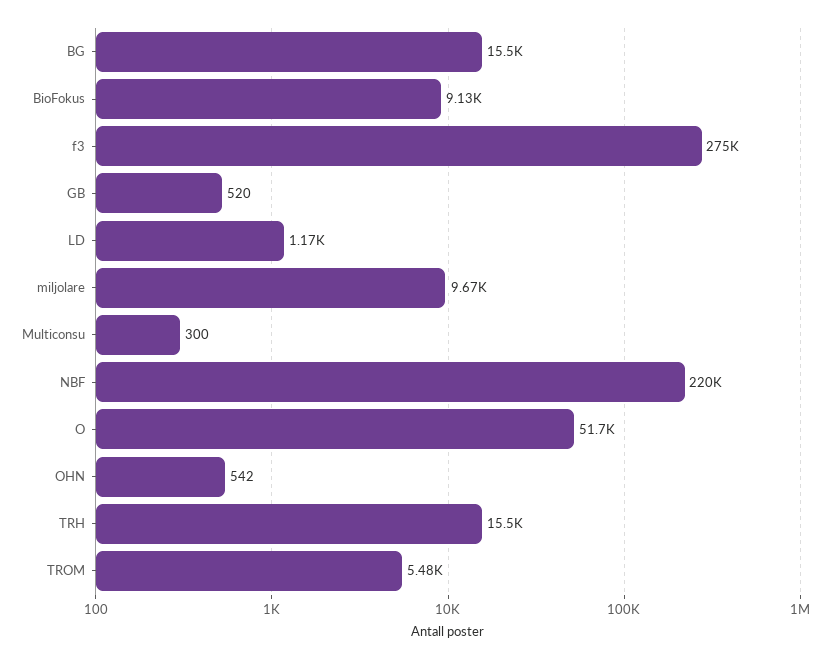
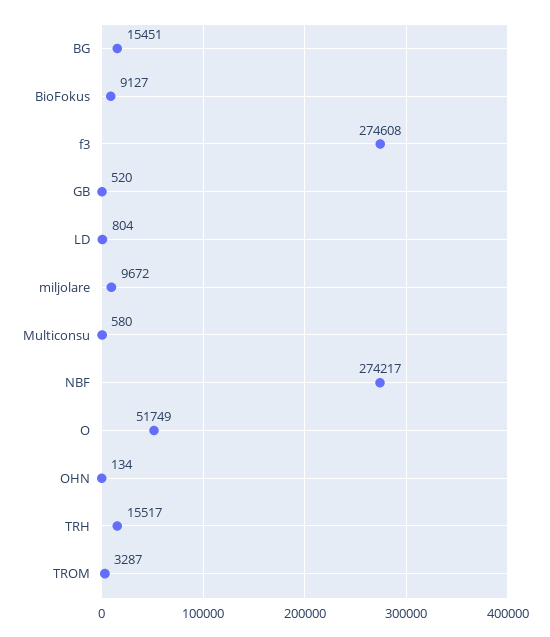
  {
    "BG": 15451,
    "BioFokus": 9127,
    "f3": 274608,
    "GB": 520,
-   "LD": 1170,
+   "LD": 804,
    "miljolare": 9672,
-   "Multiconsu": 300,
+   "Multiconsu": 580,
-   "NBF": 220000,
+   "NBF": 274217,
    "O": 51749,
-   "OHN": 542,
+   "OHN": 134,
    "TRH": 15517,
-   "TROM": 5480
+   "TROM": 3287
  }

